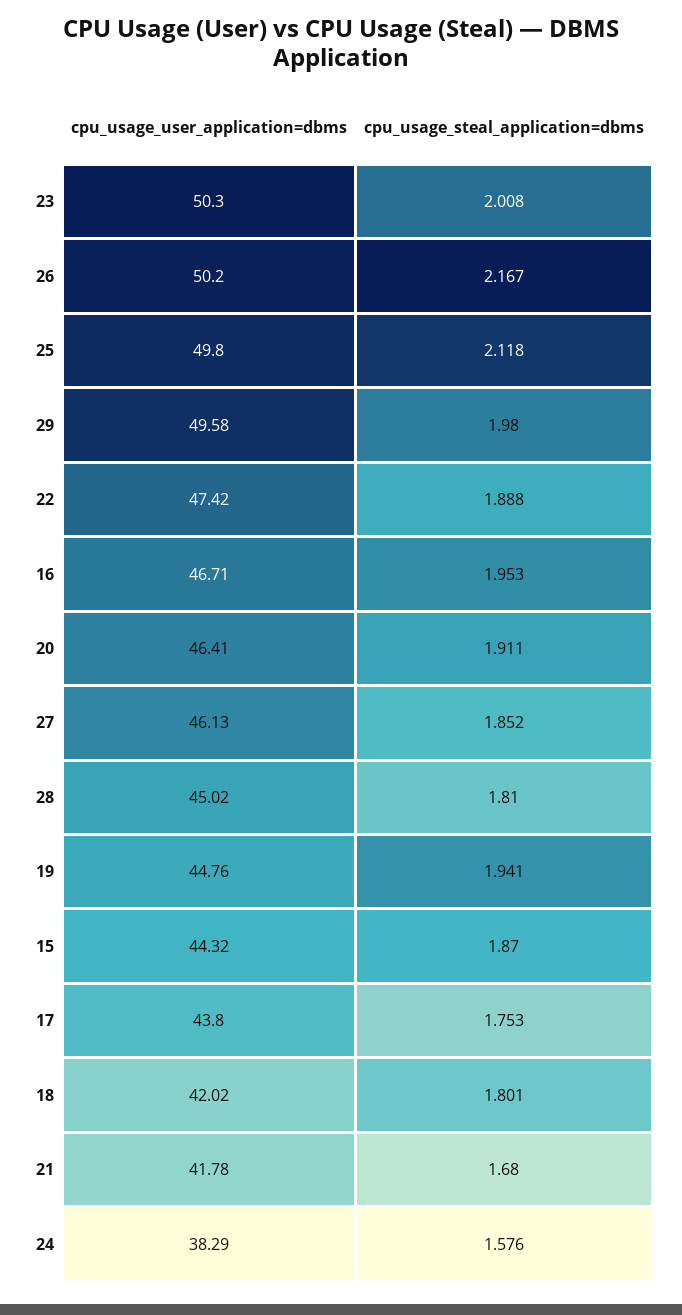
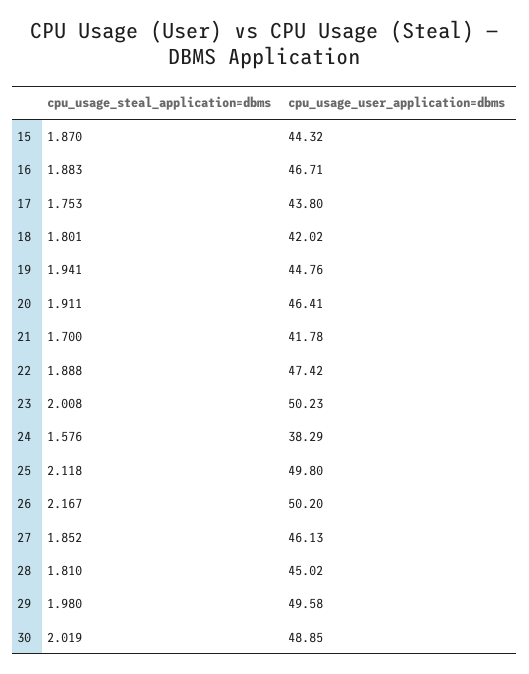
  {
    "cpu_usage_user_application=dbms": {
-     "23": 50.3,
+     "23": 50.23,
      "26": 50.2,
      "25": 49.8,
      "29": 49.58,
      "22": 47.42,
      "16": 46.71,
      "20": 46.41,
      "27": 46.13,
      "28": 45.02,
      "19": 44.76,
      "15": 44.32,
      "17": 43.8,
      "18": 42.02,
      "21": 41.78,
-     "24": 38.29
+     "24": 38.29,
+     "30": 48.85
    },
    "cpu_usage_steal_application=dbms": {
      "23": 2.008,
      "26": 2.167,
      "25": 2.118,
      "29": 1.98,
      "22": 1.888,
-     "16": 1.953,
+     "16": 1.883,
      "20": 1.911,
      "27": 1.852,
      "28": 1.81,
      "19": 1.941,
      "15": 1.87,
      "17": 1.753,
      "18": 1.801,
-     "21": 1.68,
+     "21": 1.7,
-     "24": 1.576
+     "24": 1.576,
+     "30": 2.019
    }
  }

